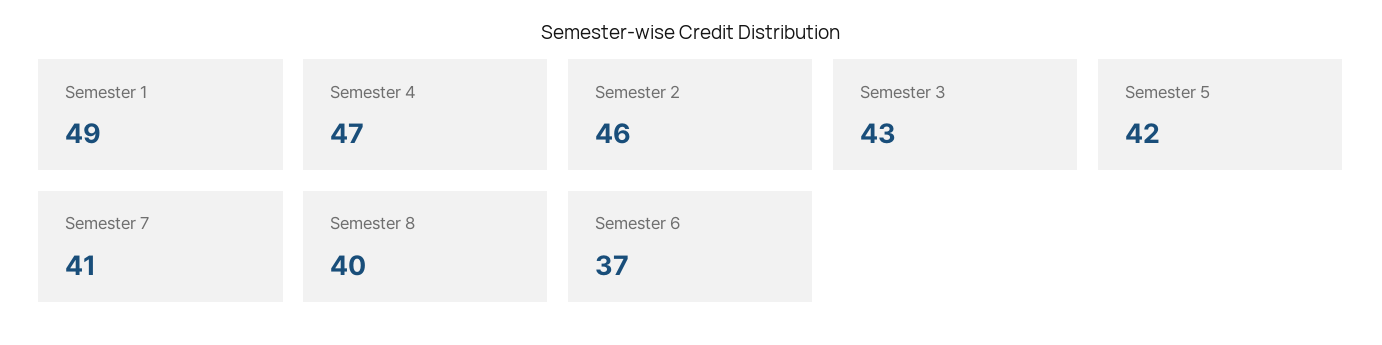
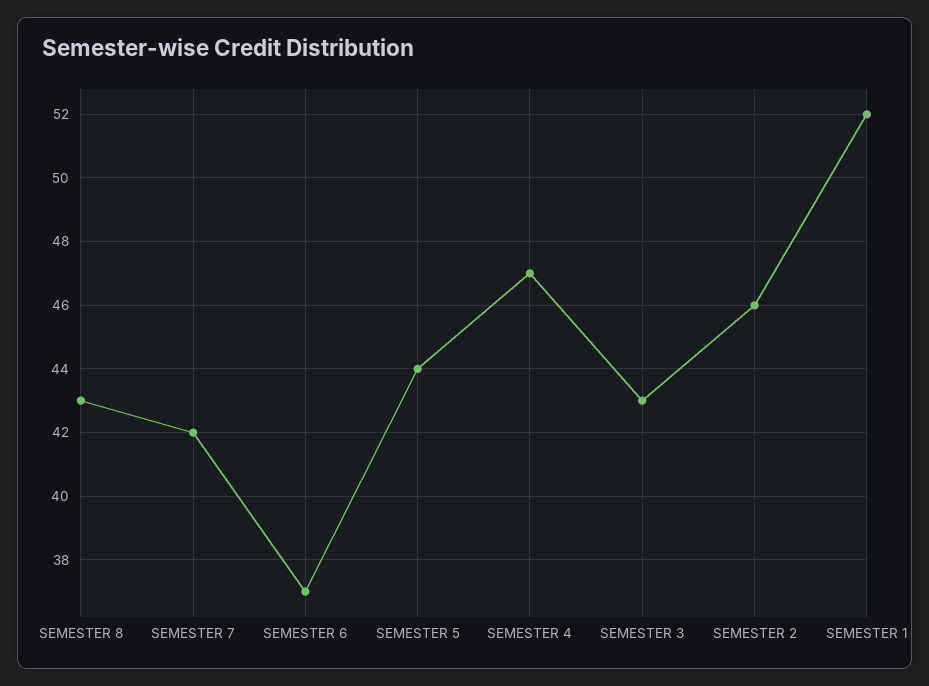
  {
-   "Semester 1": 49,
+   "Semester 1": 52,
    "Semester 4": 47,
    "Semester 2": 46,
    "Semester 3": 43,
-   "Semester 5": 42,
+   "Semester 5": 44,
-   "Semester 7": 41,
+   "Semester 7": 42,
-   "Semester 8": 40,
+   "Semester 8": 43,
    "Semester 6": 37
  }

